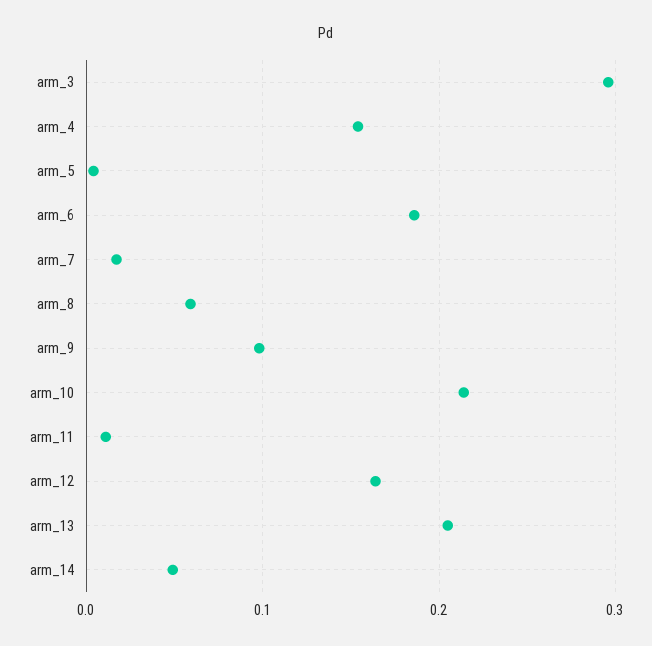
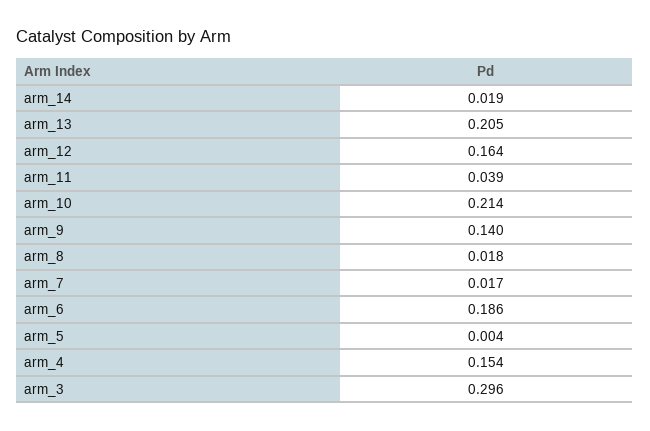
  {
    "arm_3": 0.296,
    "arm_4": 0.154,
    "arm_5": 0.004,
    "arm_6": 0.186,
    "arm_7": 0.017,
-   "arm_8": 0.06,
+   "arm_8": 0.018,
-   "arm_9": 0.1,
+   "arm_9": 0.14,
    "arm_10": 0.214,
-   "arm_11": 0.01,
+   "arm_11": 0.039,
    "arm_12": 0.164,
    "arm_13": 0.205,
-   "arm_14": 0.05
+   "arm_14": 0.019
  }

